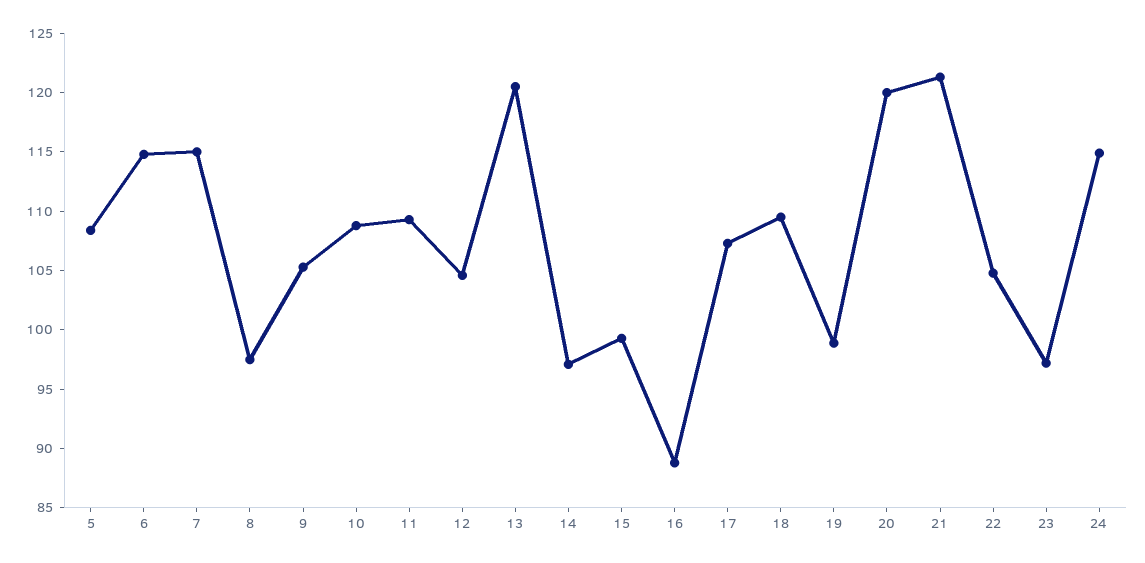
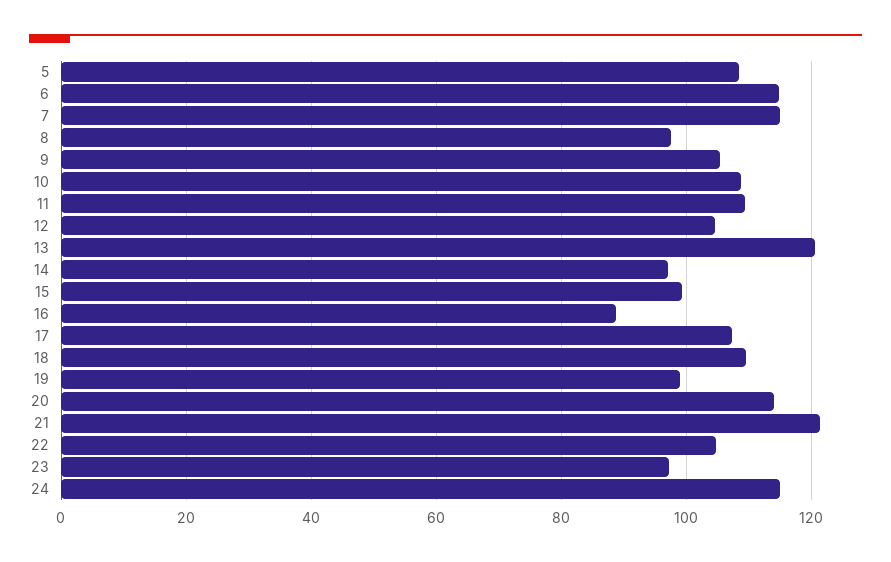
  {
    "5": 108,
    "6": 115,
    "7": 115,
    "8": 98,
    "9": 105,
    "10": 109,
    "11": 109,
    "12": 105,
    "13": 121,
    "14": 97,
    "15": 99,
    "16": 89,
    "17": 107,
    "18": 110,
    "19": 99,
-   "20": 120,
+   "20": 114,
    "21": 121,
    "22": 105,
    "23": 97,
    "24": 115
  }

